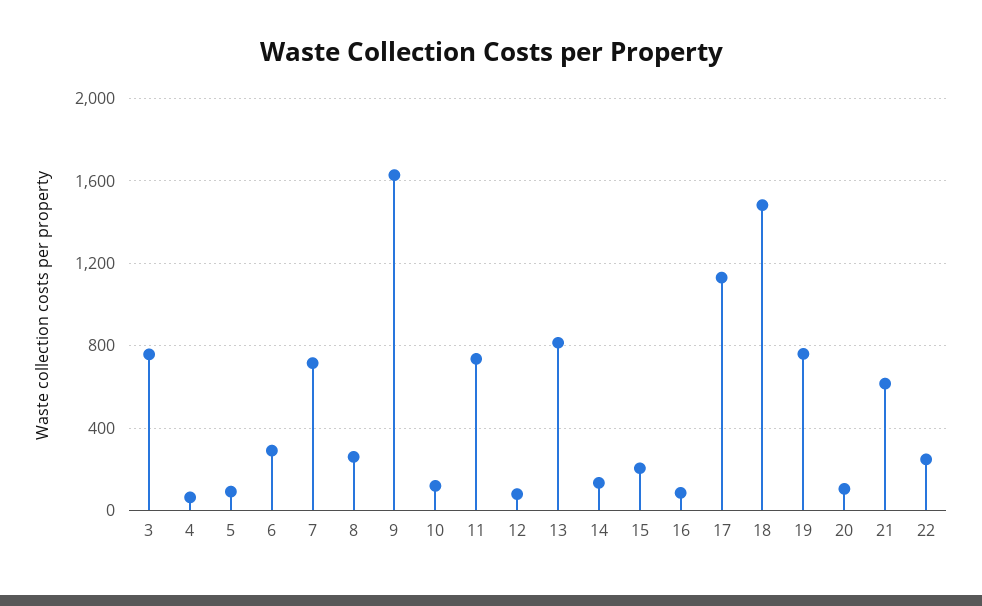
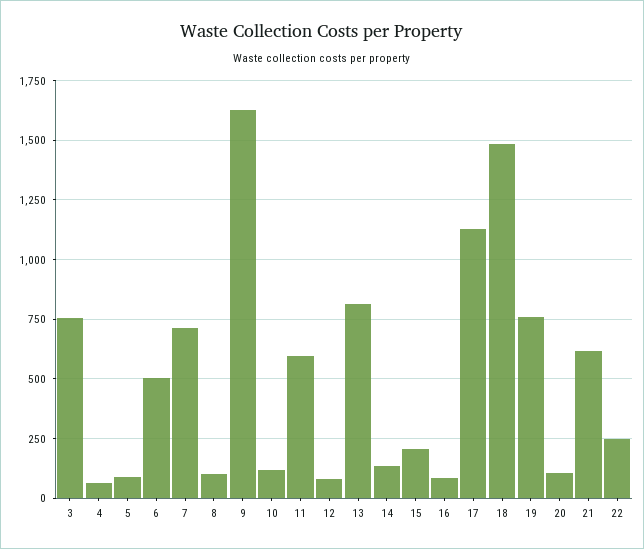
  {
    "3": 750,
    "4": 50,
    "5": 100,
-   "6": 300,
+   "6": 500,
    "7": 700,
-   "8": 250,
+   "8": 100,
    "9": 1650,
    "10": 100,
-   "11": 750,
+   "11": 600,
    "12": 100,
    "13": 800,
    "14": 150,
    "15": 200,
    "16": 100,
    "17": 1150,
    "18": 1500,
    "19": 750,
    "20": 100,
    "21": 600,
    "22": 250
  }

